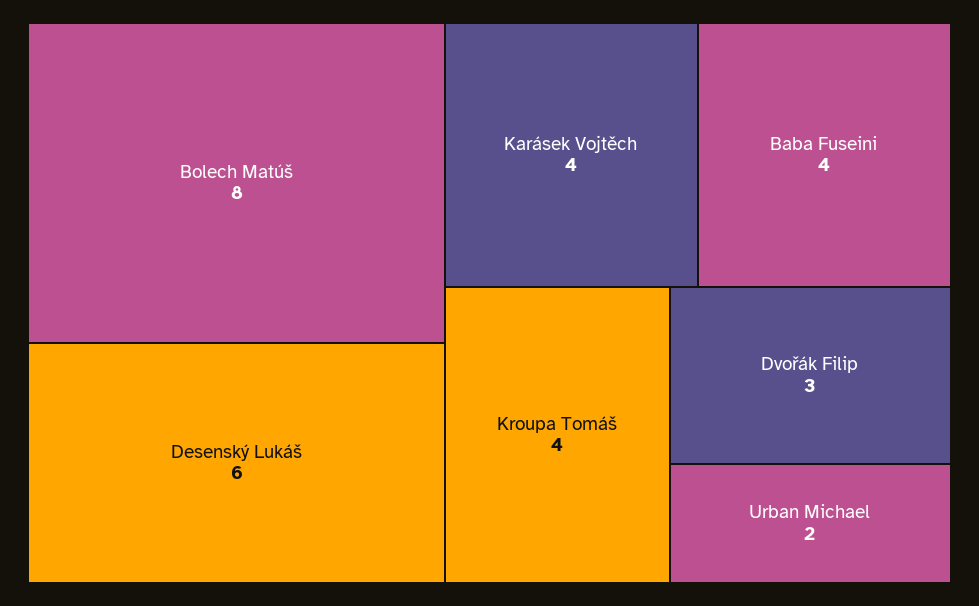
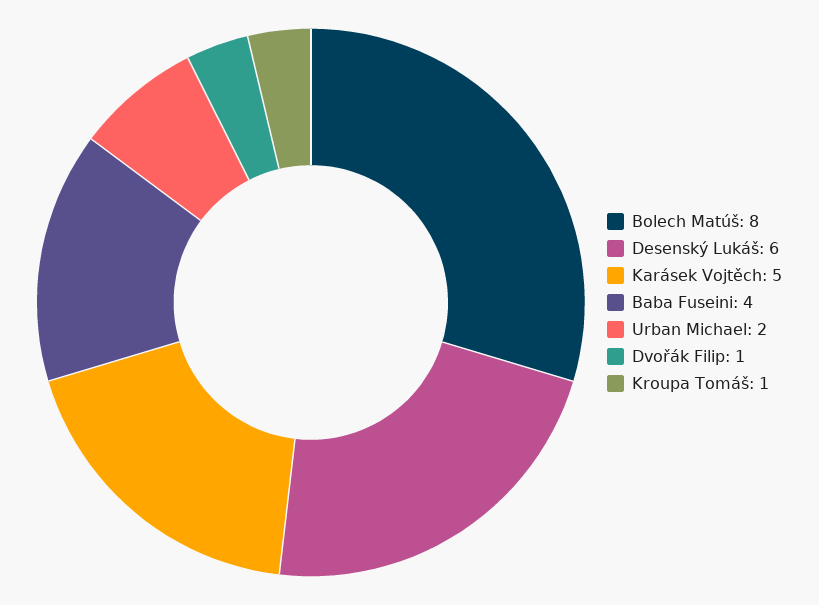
  {
    "Bolech Matúš": 8,
    "Desenský Lukáš": 6,
-   "Karásek Vojtěch": 4,
+   "Karásek Vojtěch": 5,
    "Baba Fuseini": 4,
-   "Kroupa Tomáš": 4,
+   "Kroupa Tomáš": 1,
-   "Dvořák Filip": 3,
+   "Dvořák Filip": 1,
    "Urban Michael": 2
  }

